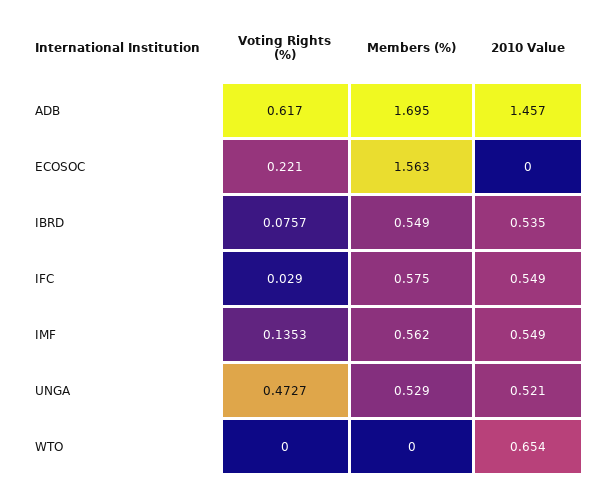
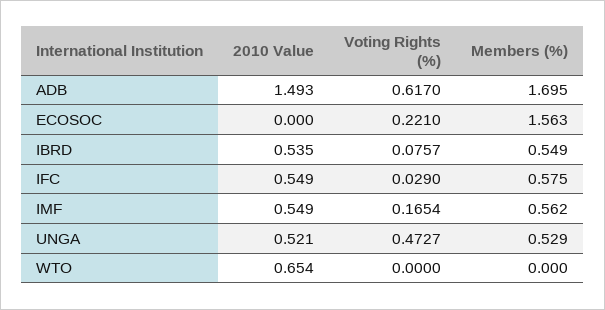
  {
    "Voting Rights (%)": {
      "ADB": 0.617,
      "ECOSOC": 0.221,
      "IBRD": 0.0757,
      "IFC": 0.029,
-     "IMF": 0.1353,
+     "IMF": 0.1654,
      "UNGA": 0.4727,
      "WTO": 0
    },
    "Members (%)": {
      "ADB": 1.695,
      "ECOSOC": 1.563,
      "IBRD": 0.549,
      "IFC": 0.575,
      "IMF": 0.562,
      "UNGA": 0.529,
      "WTO": 0
    },
    "2010 Value": {
-     "ADB": 1.457,
+     "ADB": 1.493,
      "ECOSOC": 0,
      "IBRD": 0.535,
      "IFC": 0.549,
      "IMF": 0.549,
      "UNGA": 0.521,
      "WTO": 0.654
    }
  }

